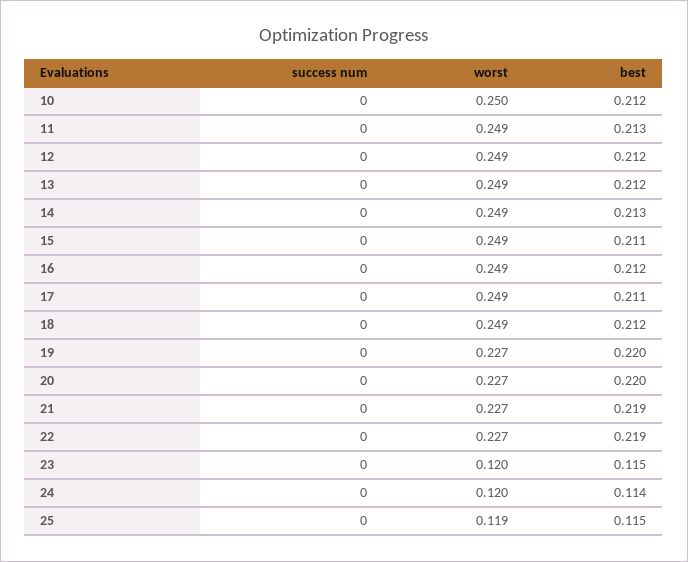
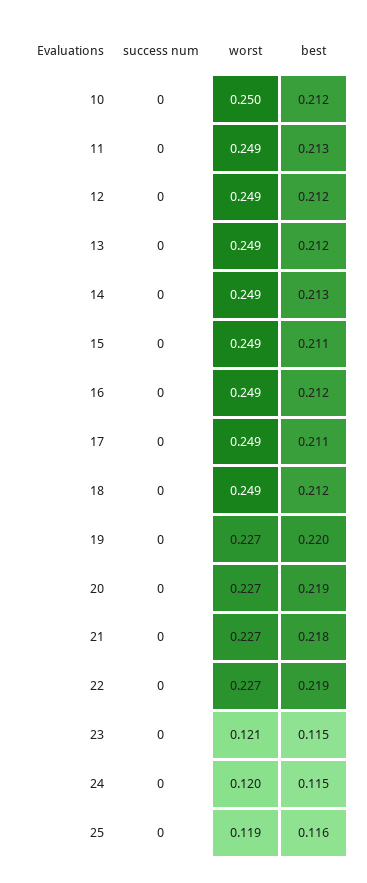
  {
    "success num": {
      "10": 0,
      "11": 0,
      "12": 0,
      "13": 0,
      "14": 0,
      "15": 0,
      "16": 0,
      "17": 0,
      "18": 0,
      "19": 0,
      "20": 0,
      "21": 0,
      "22": 0,
      "23": 0,
      "24": 0,
      "25": 0
    },
    "worst": {
      "10": 0.25,
      "11": 0.249,
      "12": 0.249,
      "13": 0.249,
      "14": 0.249,
      "15": 0.249,
      "16": 0.249,
      "17": 0.249,
      "18": 0.249,
      "19": 0.227,
      "20": 0.227,
      "21": 0.227,
      "22": 0.227,
-     "23": 0.12,
+     "23": 0.121,
      "24": 0.12,
      "25": 0.119
    },
    "best": {
      "10": 0.212,
      "11": 0.213,
      "12": 0.212,
      "13": 0.212,
      "14": 0.213,
      "15": 0.211,
      "16": 0.212,
      "17": 0.211,
      "18": 0.212,
      "19": 0.22,
-     "20": 0.22,
+     "20": 0.219,
-     "21": 0.219,
+     "21": 0.218,
      "22": 0.219,
      "23": 0.115,
-     "24": 0.114,
+     "24": 0.115,
-     "25": 0.115
+     "25": 0.116
    }
  }

